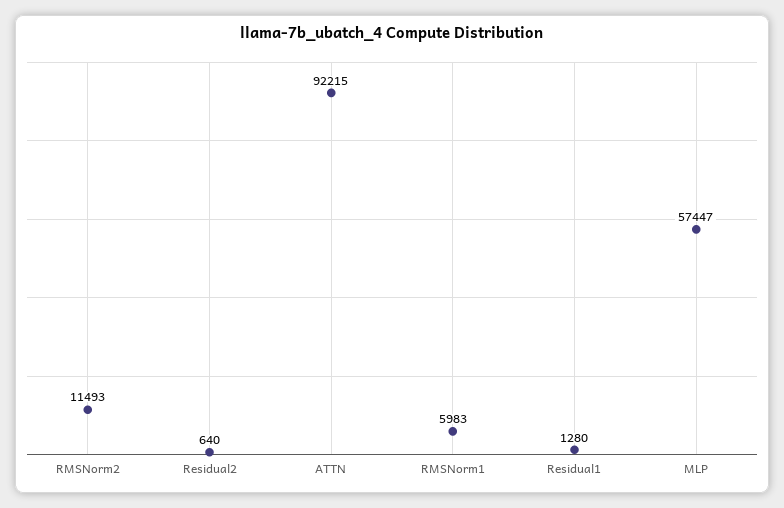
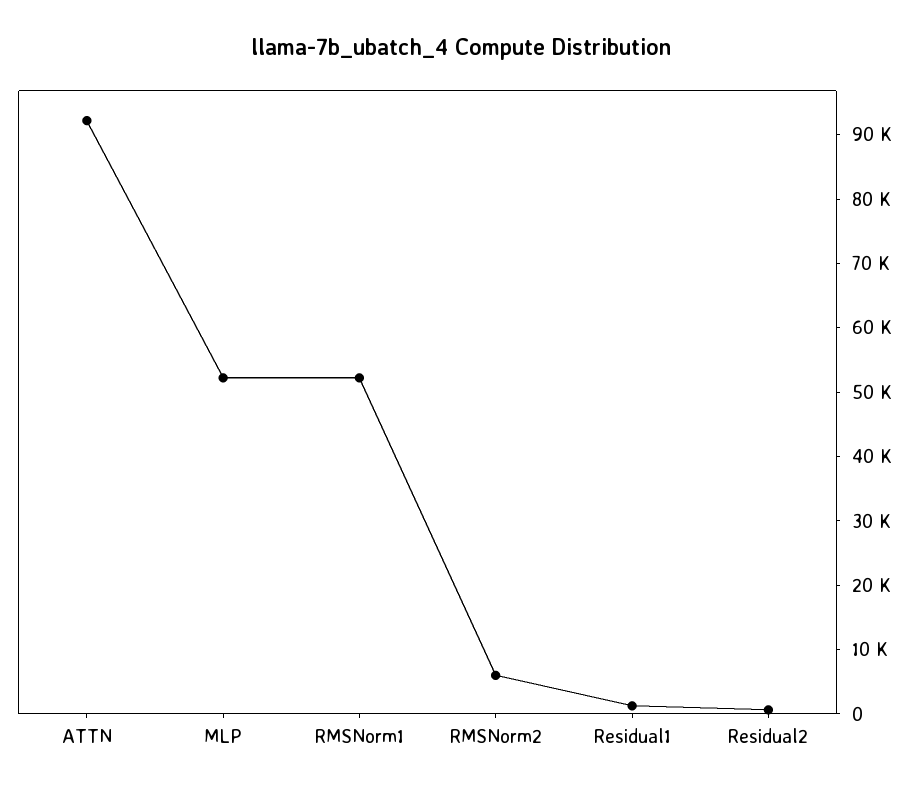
  {
-   "RMSNorm2": 11493,
+   "RMSNorm2": 6000,
    "Residual2": 640,
    "ATTN": 92215,
-   "RMSNorm1": 5983,
+   "RMSNorm1": 52000,
    "Residual1": 1280,
-   "MLP": 57447
+   "MLP": 52000
  }

